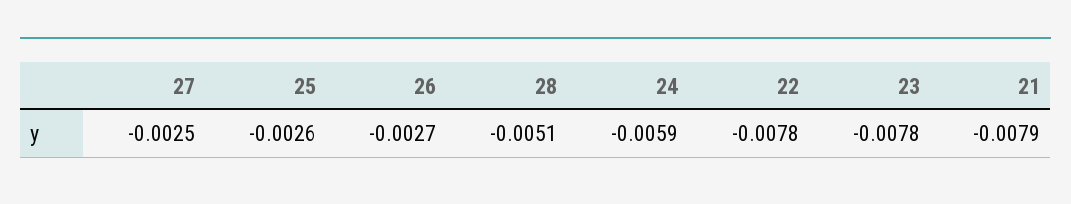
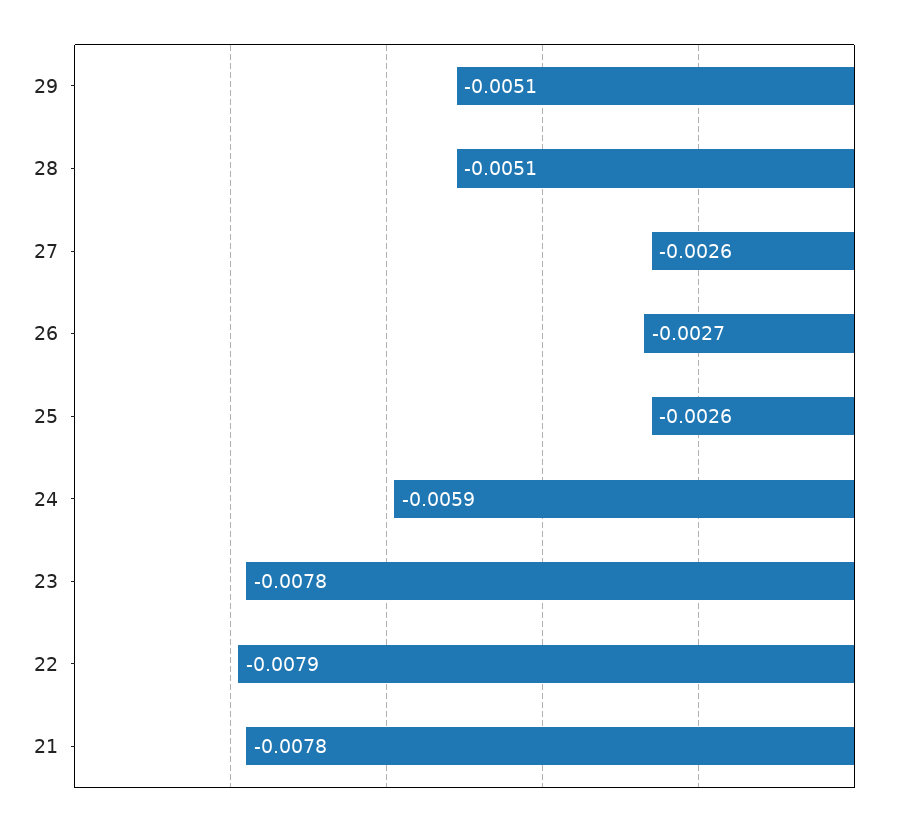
  {
-   "27": -0.0025,
+   "27": -0.0026,
    "25": -0.0026,
    "26": -0.0027,
    "28": -0.0051,
    "24": -0.0059,
-   "22": -0.0078,
+   "22": -0.0079,
    "23": -0.0078,
-   "21": -0.0079
+   "21": -0.0078,
+   "29": -0.0051
  }

